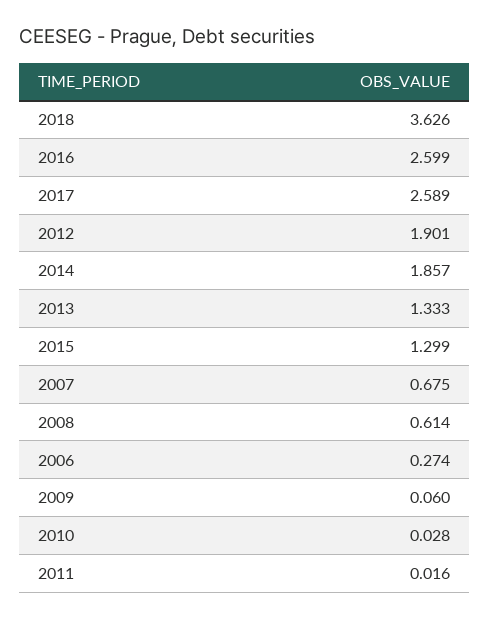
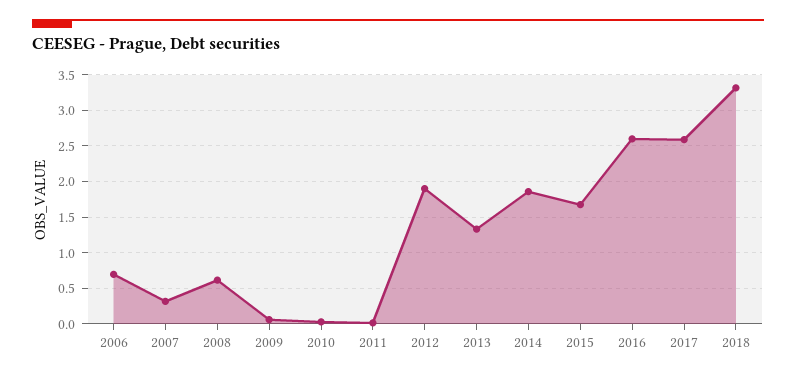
  {
-   "2018": 3.626,
+   "2018": 3.3,
    "2016": 2.599,
    "2017": 2.589,
    "2012": 1.901,
    "2014": 1.857,
    "2013": 1.333,
-   "2015": 1.299,
+   "2015": 1.7,
-   "2007": 0.675,
+   "2007": 0.3,
    "2008": 0.614,
-   "2006": 0.274,
+   "2006": 0.7,
    "2009": 0.06,
    "2010": 0.028,
    "2011": 0.016
  }

